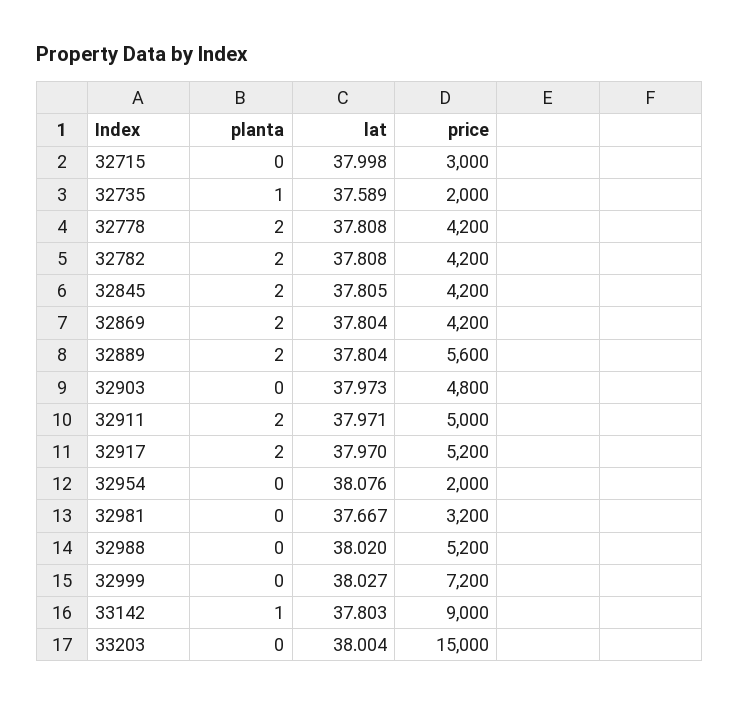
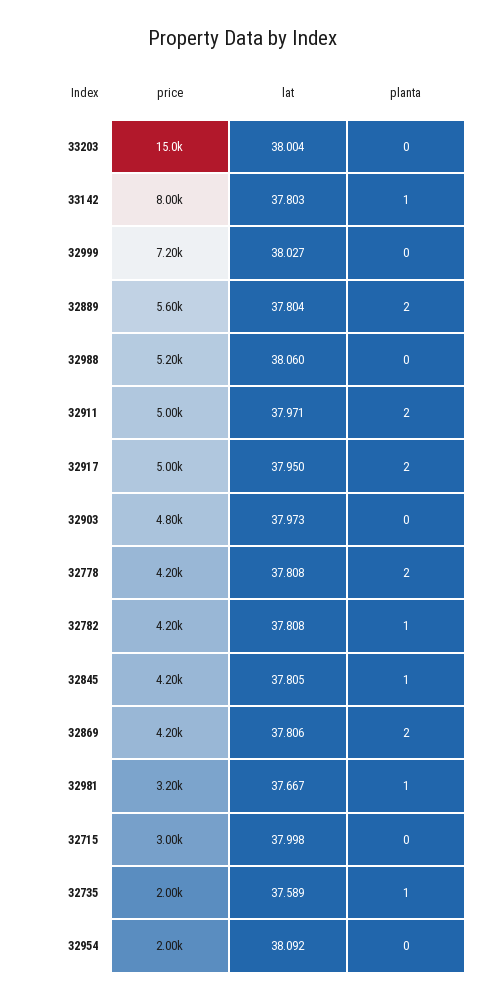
  {
    "planta": {
      "32715": 0,
      "32735": 1,
      "32778": 2,
-     "32782": 2,
+     "32782": 1,
-     "32845": 2,
+     "32845": 1,
      "32869": 2,
      "32889": 2,
      "32903": 0,
      "32911": 2,
      "32917": 2,
      "32954": 0,
-     "32981": 0,
+     "32981": 1,
      "32988": 0,
      "32999": 0,
      "33142": 1,
      "33203": 0
    },
    "lat": {
      "32715": 37.998,
      "32735": 37.589,
      "32778": 37.808,
      "32782": 37.808,
      "32845": 37.805,
-     "32869": 37.804,
+     "32869": 37.806,
      "32889": 37.804,
      "32903": 37.973,
      "32911": 37.971,
-     "32917": 37.97,
+     "32917": 37.95,
-     "32954": 38.076,
+     "32954": 38.092,
      "32981": 37.667,
-     "32988": 38.02,
+     "32988": 38.06,
      "32999": 38.027,
      "33142": 37.803,
      "33203": 38.004
    },
    "price": {
      "32715": 3000,
      "32735": 2000,
      "32778": 4200,
      "32782": 4200,
      "32845": 4200,
      "32869": 4200,
      "32889": 5600,
      "32903": 4800,
      "32911": 5000,
-     "32917": 5200,
+     "32917": 5000,
      "32954": 2000,
      "32981": 3200,
      "32988": 5200,
      "32999": 7200,
-     "33142": 9000,
+     "33142": 8000,
      "33203": 15000
    }
  }

